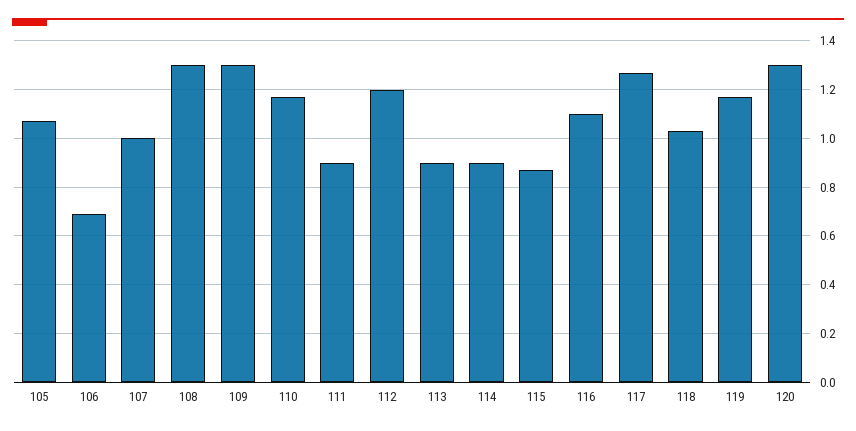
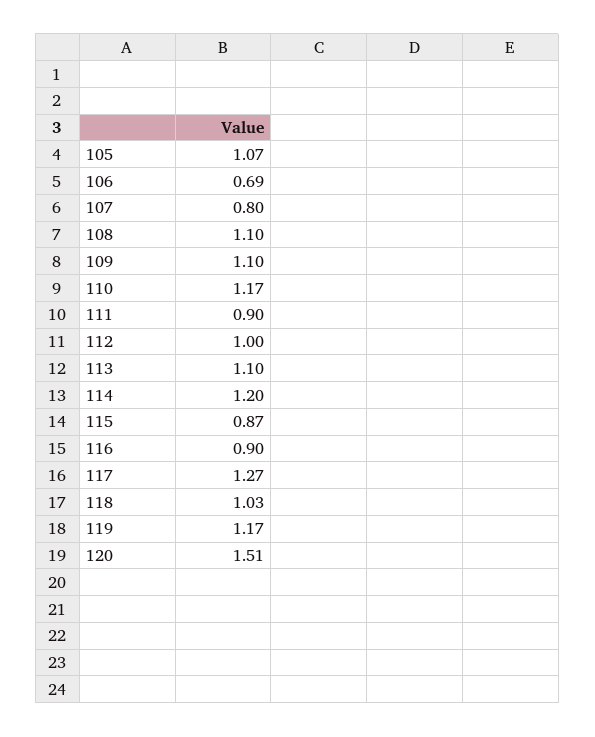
  {
    "105": 1.07,
    "106": 0.69,
-   "107": 1,
+   "107": 0.8,
-   "108": 1.3,
+   "108": 1.1,
-   "109": 1.3,
+   "109": 1.1,
    "110": 1.17,
    "111": 0.9,
-   "112": 1.2,
+   "112": 1,
-   "113": 0.9,
+   "113": 1.1,
-   "114": 0.9,
+   "114": 1.2,
    "115": 0.87,
-   "116": 1.1,
+   "116": 0.9,
    "117": 1.27,
    "118": 1.03,
    "119": 1.17,
-   "120": 1.3
+   "120": 1.51
  }

